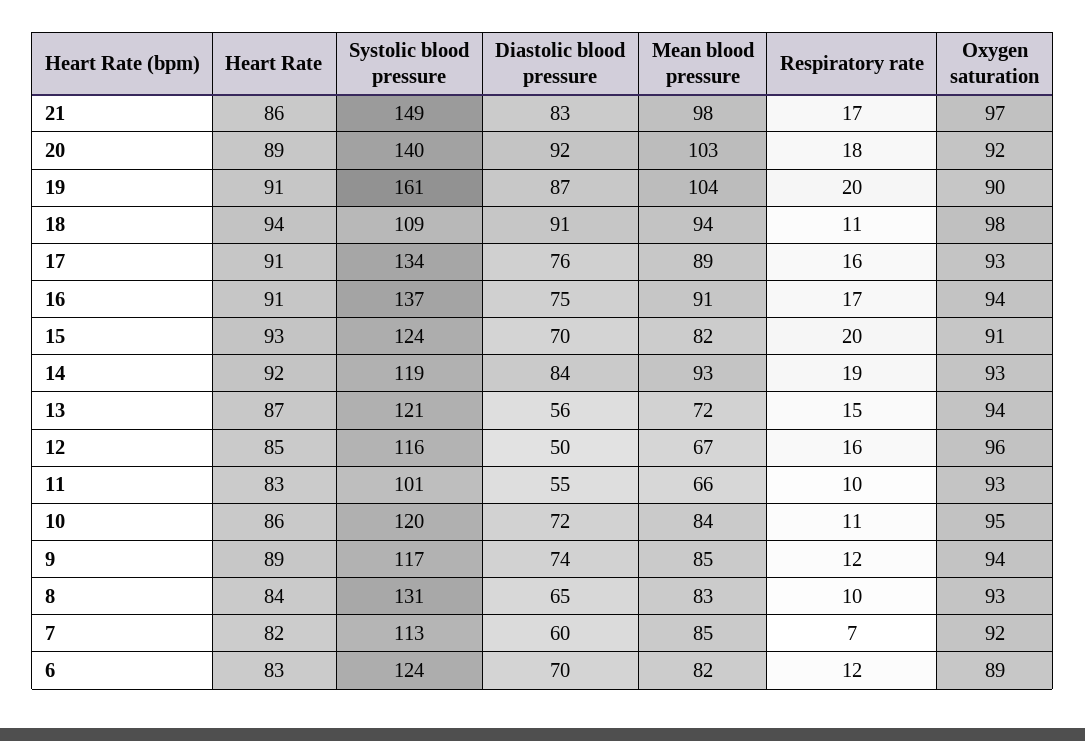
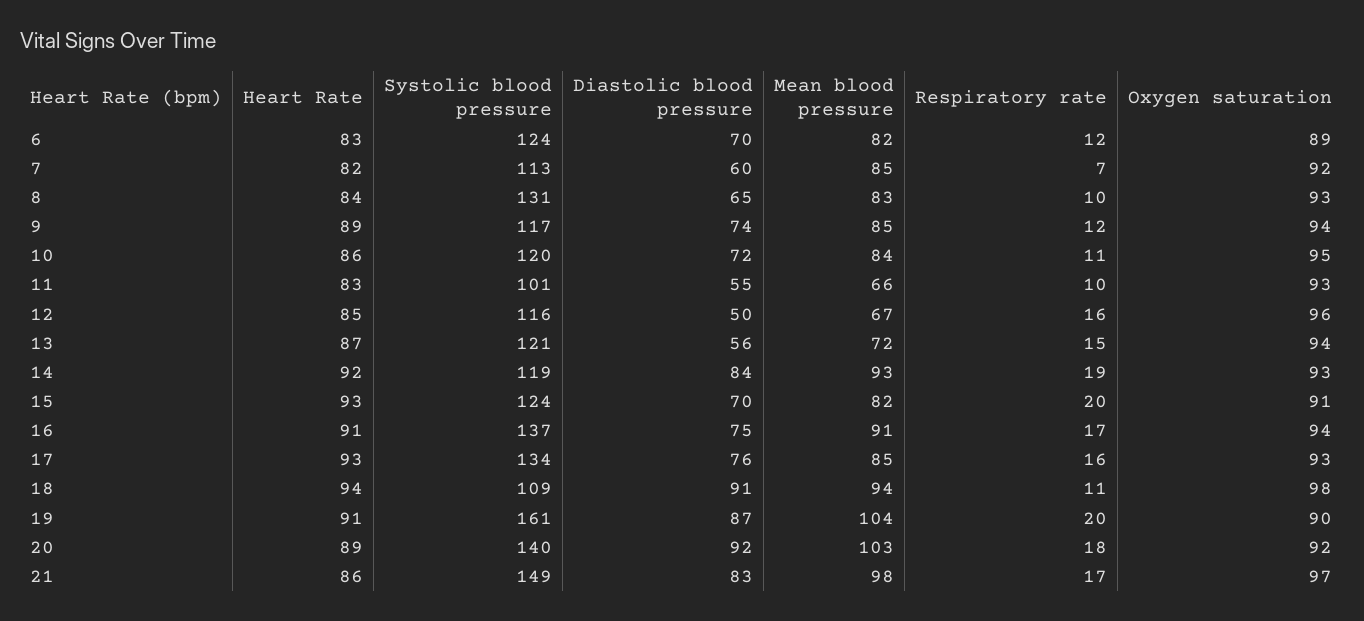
  {
    "Heart Rate": {
      "21": 86,
      "20": 89,
      "19": 91,
      "18": 94,
-     "17": 91,
+     "17": 93,
      "16": 91,
      "15": 93,
      "14": 92,
      "13": 87,
      "12": 85,
      "11": 83,
      "10": 86,
      "9": 89,
      "8": 84,
      "7": 82,
      "6": 83
    },
    "Systolic blood pressure": {
      "21": 149,
      "20": 140,
      "19": 161,
      "18": 109,
      "17": 134,
      "16": 137,
      "15": 124,
      "14": 119,
      "13": 121,
      "12": 116,
      "11": 101,
      "10": 120,
      "9": 117,
      "8": 131,
      "7": 113,
      "6": 124
    },
    "Diastolic blood pressure": {
      "21": 83,
      "20": 92,
      "19": 87,
      "18": 91,
      "17": 76,
      "16": 75,
      "15": 70,
      "14": 84,
      "13": 56,
      "12": 50,
      "11": 55,
      "10": 72,
      "9": 74,
      "8": 65,
      "7": 60,
      "6": 70
    },
    "Mean blood pressure": {
      "21": 98,
      "20": 103,
      "19": 104,
      "18": 94,
-     "17": 89,
+     "17": 85,
      "16": 91,
      "15": 82,
      "14": 93,
      "13": 72,
      "12": 67,
      "11": 66,
      "10": 84,
      "9": 85,
      "8": 83,
      "7": 85,
      "6": 82
    },
    "Respiratory rate": {
      "21": 17,
      "20": 18,
      "19": 20,
      "18": 11,
      "17": 16,
      "16": 17,
      "15": 20,
      "14": 19,
      "13": 15,
      "12": 16,
      "11": 10,
      "10": 11,
      "9": 12,
      "8": 10,
      "7": 7,
      "6": 12
    },
    "Oxygen saturation": {
      "21": 97,
      "20": 92,
      "19": 90,
      "18": 98,
      "17": 93,
      "16": 94,
      "15": 91,
      "14": 93,
      "13": 94,
      "12": 96,
      "11": 93,
      "10": 95,
      "9": 94,
      "8": 93,
      "7": 92,
      "6": 89
    }
  }

